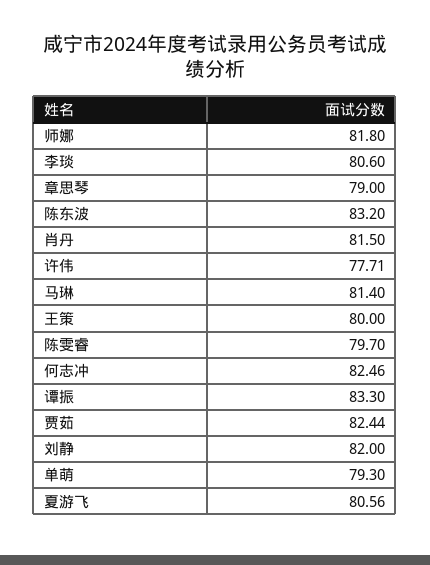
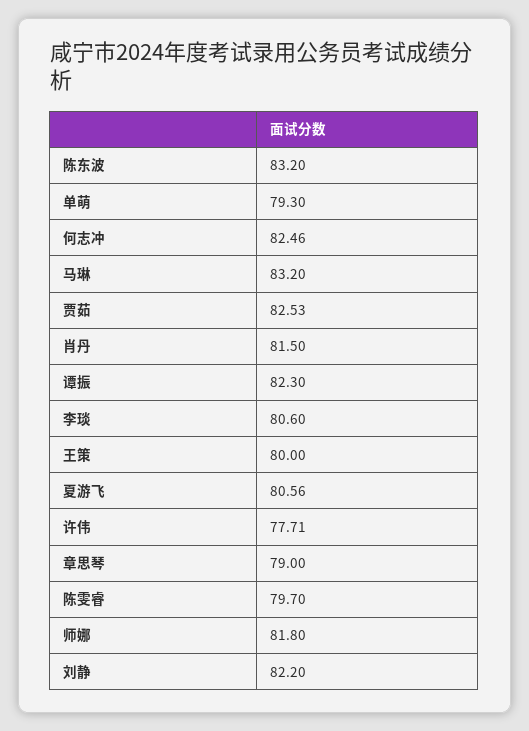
  {
    "师娜": 81.8,
    "李琰": 80.6,
    "章思琴": 79,
    "陈东波": 83.2,
    "肖丹": 81.5,
    "许伟": 77.71,
-   "马琳": 81.4,
+   "马琳": 83.2,
    "王策": 80,
    "陈雯睿": 79.7,
    "何志冲": 82.46,
-   "谭振": 83.3,
+   "谭振": 82.3,
-   "贾茹": 82.44,
+   "贾茹": 82.53,
-   "刘静": 82,
+   "刘静": 82.2,
    "单萌": 79.3,
    "夏游飞": 80.56
  }

